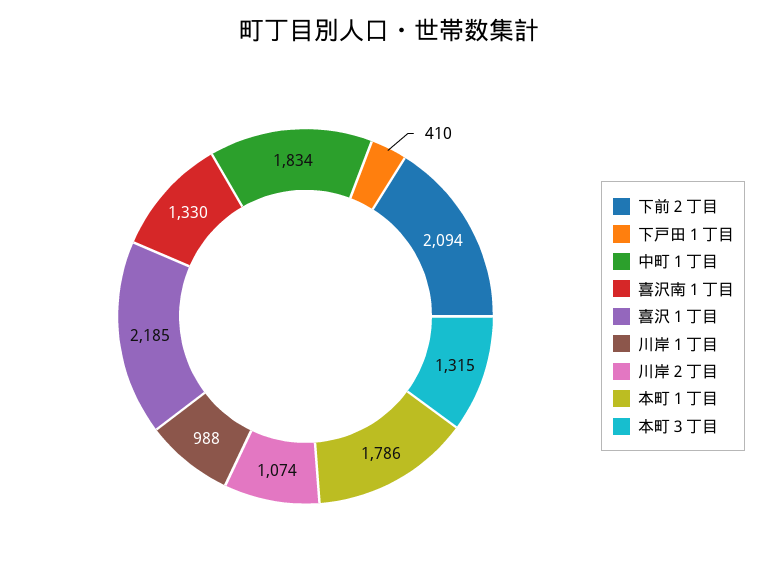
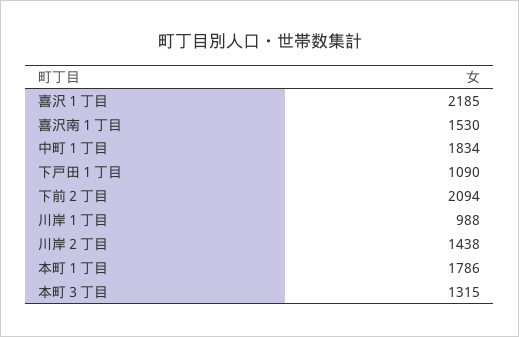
  {
    "下前２丁目": 2094,
-   "下戸田１丁目": 410,
+   "下戸田１丁目": 1090,
    "中町１丁目": 1834,
-   "喜沢南１丁目": 1330,
+   "喜沢南１丁目": 1530,
    "喜沢１丁目": 2185,
    "川岸１丁目": 988,
-   "川岸２丁目": 1074,
+   "川岸２丁目": 1438,
    "本町１丁目": 1786,
    "本町３丁目": 1315
  }

